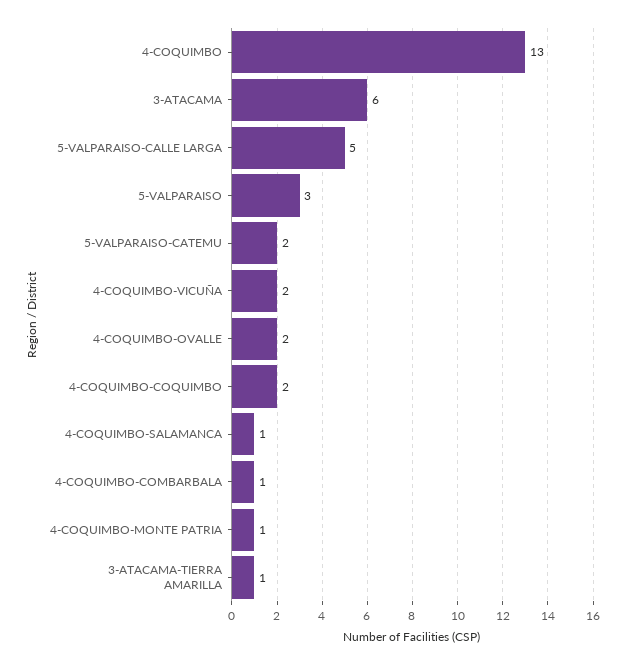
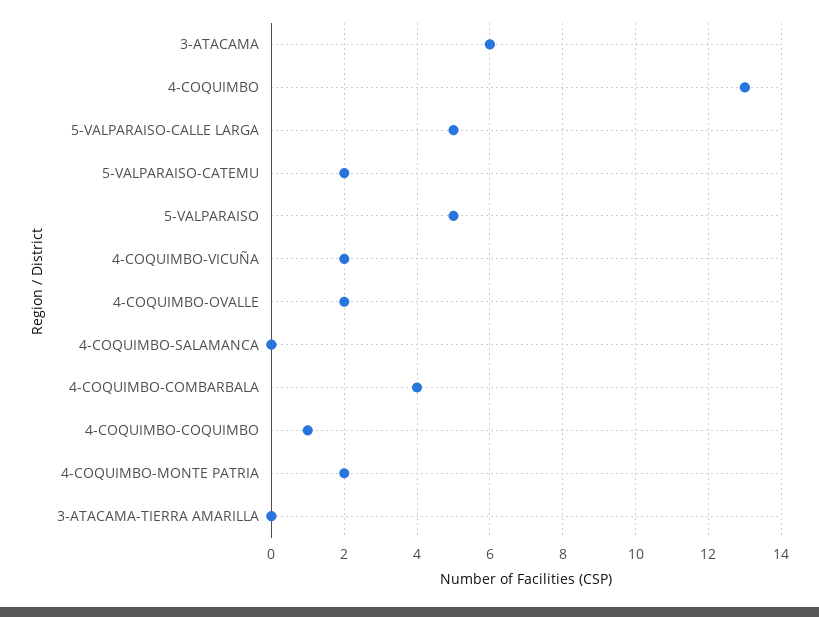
  {
    "4-COQUIMBO": 13,
    "3-ATACAMA": 6,
    "5-VALPARAISO-CALLE LARGA": 5,
-   "5-VALPARAISO": 3,
+   "5-VALPARAISO": 5,
    "5-VALPARAISO-CATEMU": 2,
    "4-COQUIMBO-VICUÑA": 2,
    "4-COQUIMBO-OVALLE": 2,
-   "4-COQUIMBO-COQUIMBO": 2,
+   "4-COQUIMBO-COQUIMBO": 1,
-   "4-COQUIMBO-SALAMANCA": 1,
+   "4-COQUIMBO-SALAMANCA": 0,
-   "4-COQUIMBO-COMBARBALA": 1,
+   "4-COQUIMBO-COMBARBALA": 4,
-   "4-COQUIMBO-MONTE PATRIA": 1,
+   "4-COQUIMBO-MONTE PATRIA": 2,
-   "3-ATACAMA-TIERRA AMARILLA": 1
+   "3-ATACAMA-TIERRA AMARILLA": 0
  }

